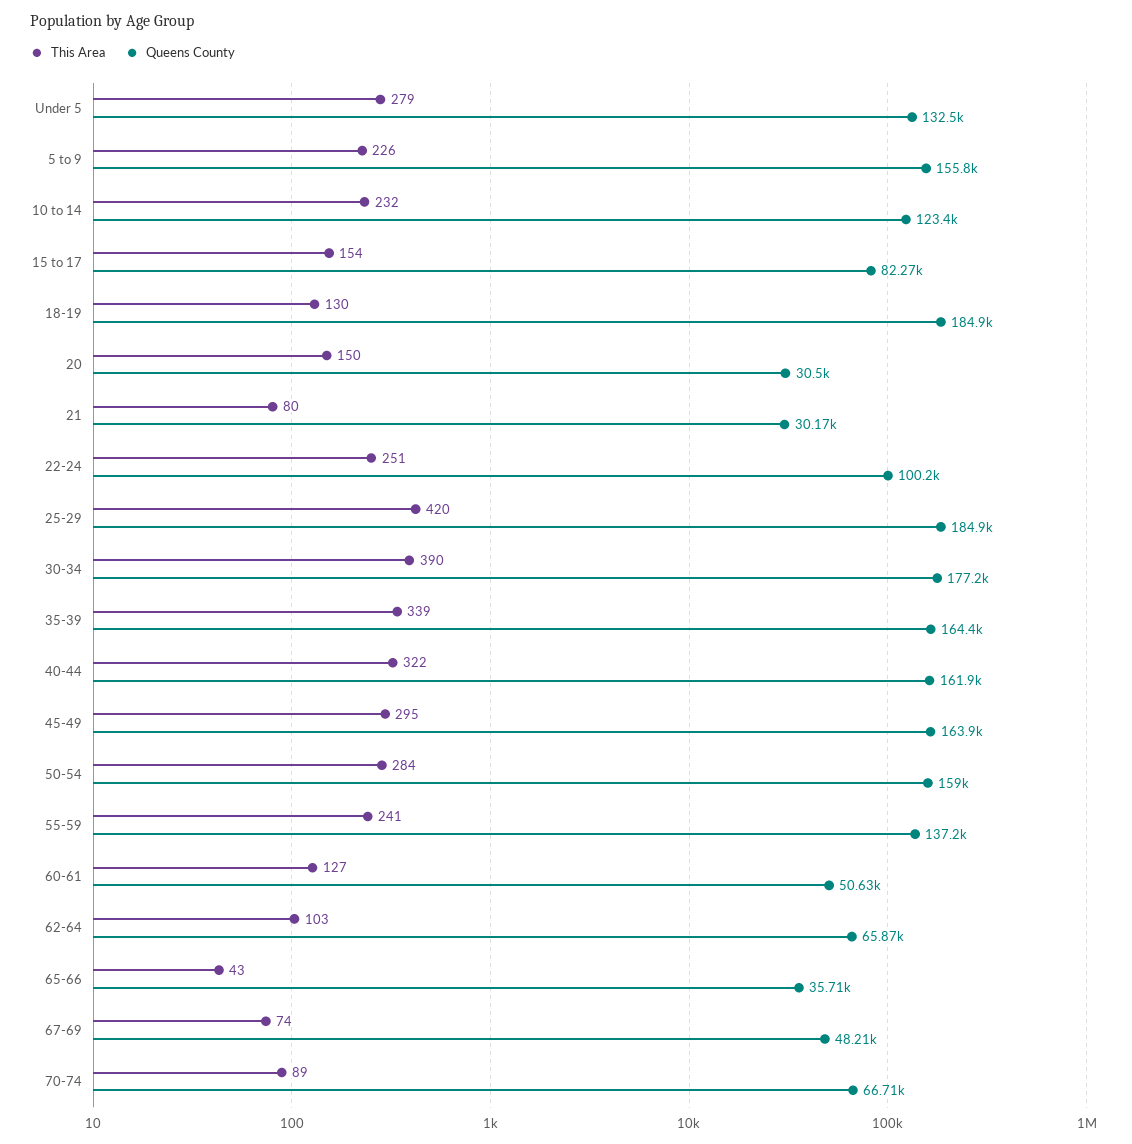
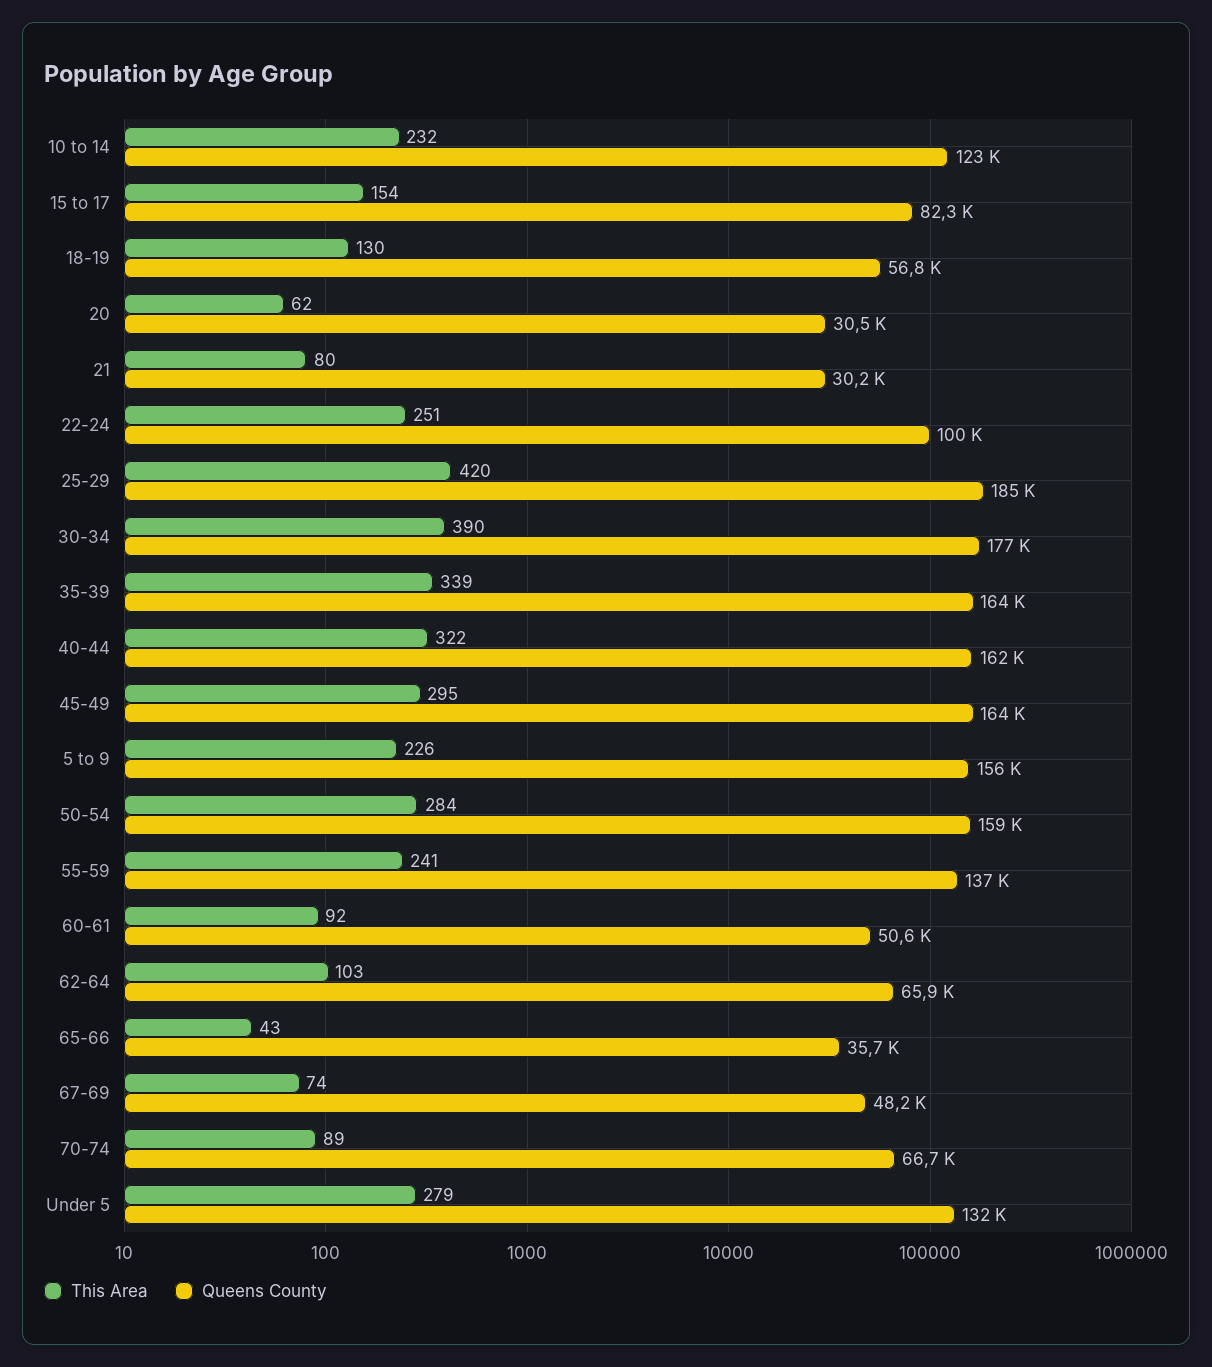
  {
    "This Area": {
      "Under 5": 279,
      "5 to 9": 226,
      "10 to 14": 232,
      "15 to 17": 154,
      "18-19": 130,
-     "20": 150,
+     "20": 62,
      "21": 80,
      "22-24": 251,
      "25-29": 420,
      "30-34": 390,
      "35-39": 339,
      "40-44": 322,
      "45-49": 295,
      "50-54": 284,
      "55-59": 241,
-     "60-61": 127,
+     "60-61": 92,
      "62-64": 103,
      "65-66": 43,
      "67-69": 74,
      "70-74": 89
    },
    "Queens County": {
      "Under 5": 132500,
      "5 to 9": 155800,
      "10 to 14": 123400,
      "15 to 17": 82270,
-     "18-19": 184900,
+     "18-19": 56800,
      "20": 30500,
      "21": 30170,
      "22-24": 100200,
      "25-29": 184900,
      "30-34": 177200,
      "35-39": 164400,
      "40-44": 161900,
      "45-49": 163900,
      "50-54": 159000,
      "55-59": 137200,
      "60-61": 50630,
      "62-64": 65870,
      "65-66": 35710,
      "67-69": 48210,
      "70-74": 66710
    }
  }

